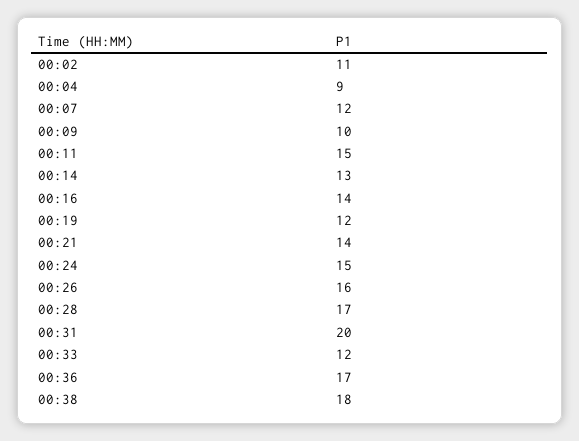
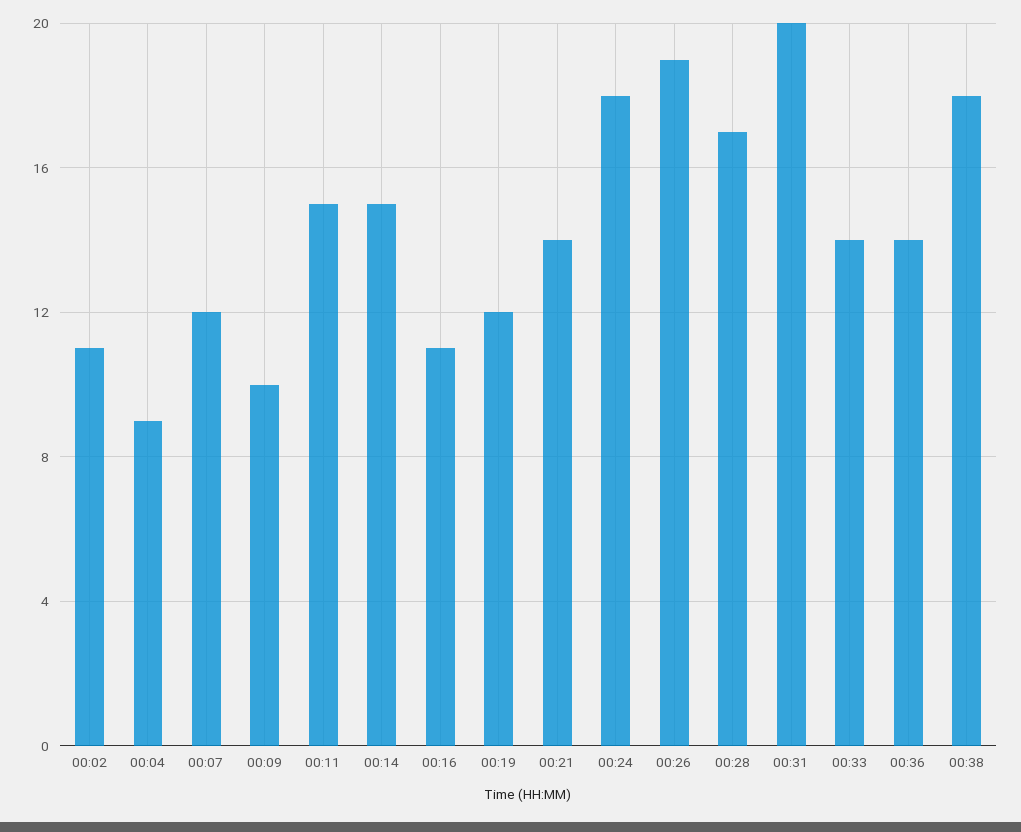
  {
    "00:02": 11,
    "00:04": 9,
    "00:07": 12,
    "00:09": 10,
    "00:11": 15,
-   "00:14": 13,
+   "00:14": 15,
-   "00:16": 14,
+   "00:16": 11,
    "00:19": 12,
    "00:21": 14,
-   "00:24": 15,
+   "00:24": 18,
-   "00:26": 16,
+   "00:26": 19,
    "00:28": 17,
    "00:31": 20,
-   "00:33": 12,
+   "00:33": 14,
-   "00:36": 17,
+   "00:36": 14,
    "00:38": 18
  }

